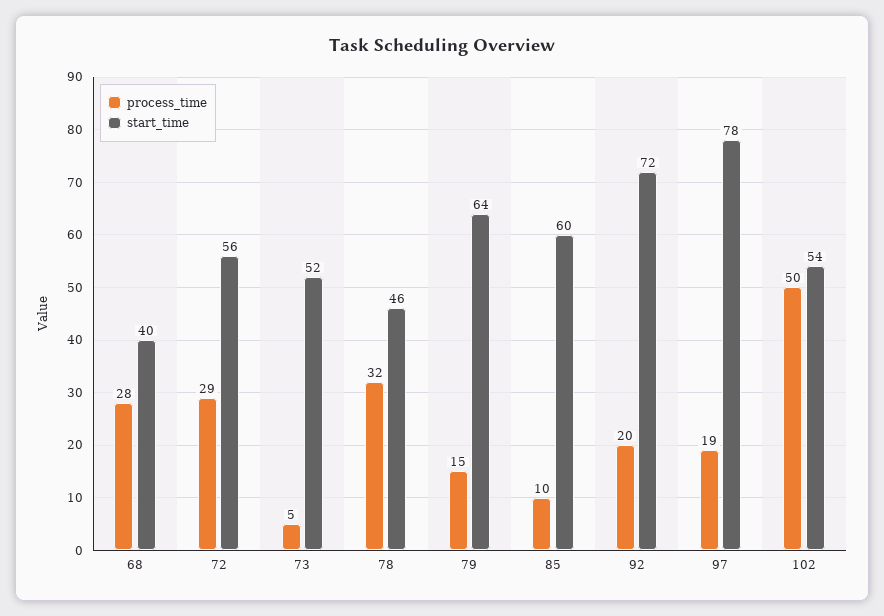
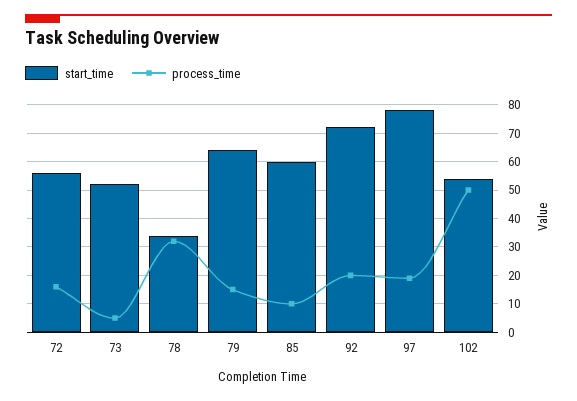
  {
    "process_time": {
-     "68": 28,
-     "72": 29,
+     "72": 15,
      "73": 5,
      "78": 32,
      "79": 15,
      "85": 10,
      "92": 20,
      "97": 19,
      "102": 50
    },
    "start_time": {
-     "68": 40,
      "72": 56,
      "73": 52,
-     "78": 46,
+     "78": 35,
      "79": 64,
      "85": 60,
      "92": 72,
      "97": 78,
      "102": 54
    }
  }

